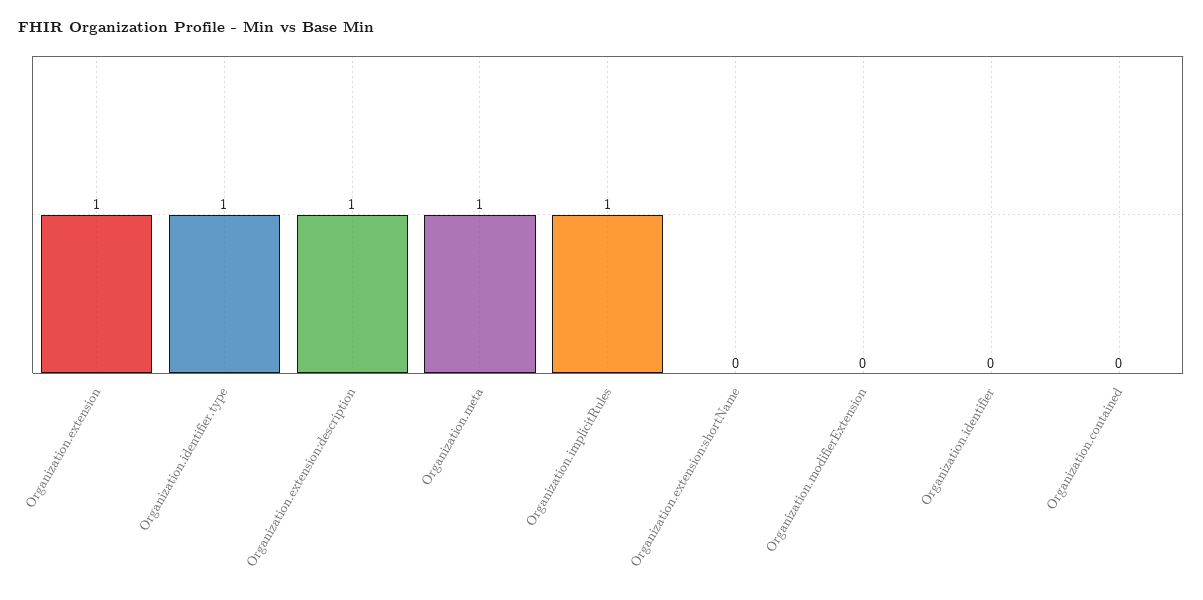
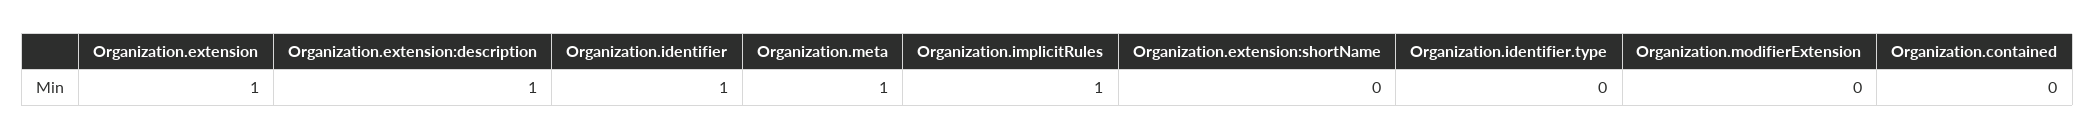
  {
    "Organization.extension": 1,
-   "Organization.identifier.type": 1,
+   "Organization.identifier.type": 0,
    "Organization.extension:description": 1,
    "Organization.meta": 1,
    "Organization.implicitRules": 1,
    "Organization.extension:shortName": 0,
    "Organization.modifierExtension": 0,
-   "Organization.identifier": 0,
+   "Organization.identifier": 1,
    "Organization.contained": 0
  }

